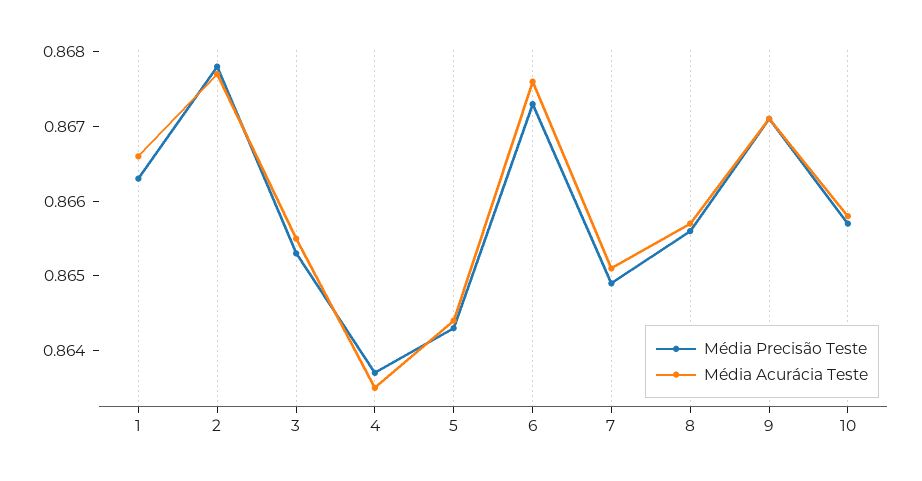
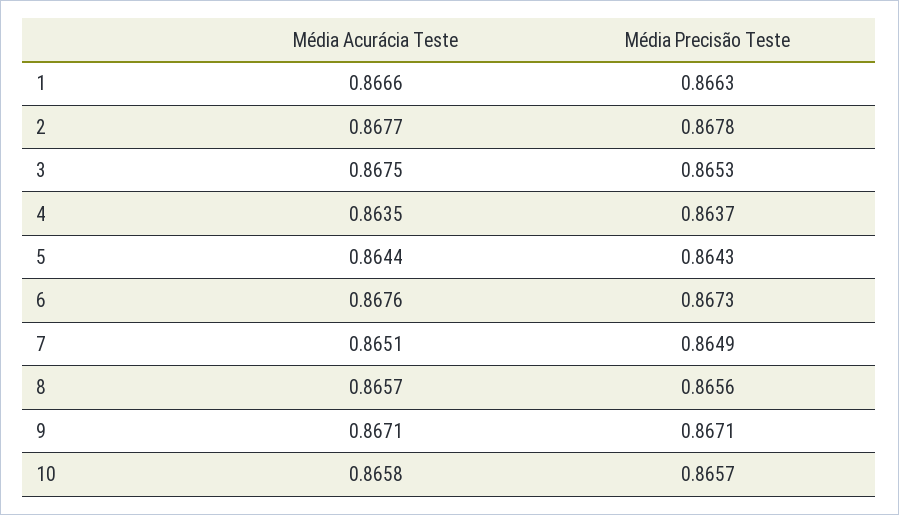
  {
    "Média Precisão Teste": {
      "1": 0.8663,
      "2": 0.8678,
      "3": 0.8653,
      "4": 0.8637,
      "5": 0.8643,
      "6": 0.8673,
      "7": 0.8649,
      "8": 0.8656,
      "9": 0.8671,
      "10": 0.8657
    },
    "Média Acurácia Teste": {
      "1": 0.8666,
      "2": 0.8677,
-     "3": 0.8655,
+     "3": 0.8675,
      "4": 0.8635,
      "5": 0.8644,
      "6": 0.8676,
      "7": 0.8651,
      "8": 0.8657,
      "9": 0.8671,
      "10": 0.8658
    }
  }

